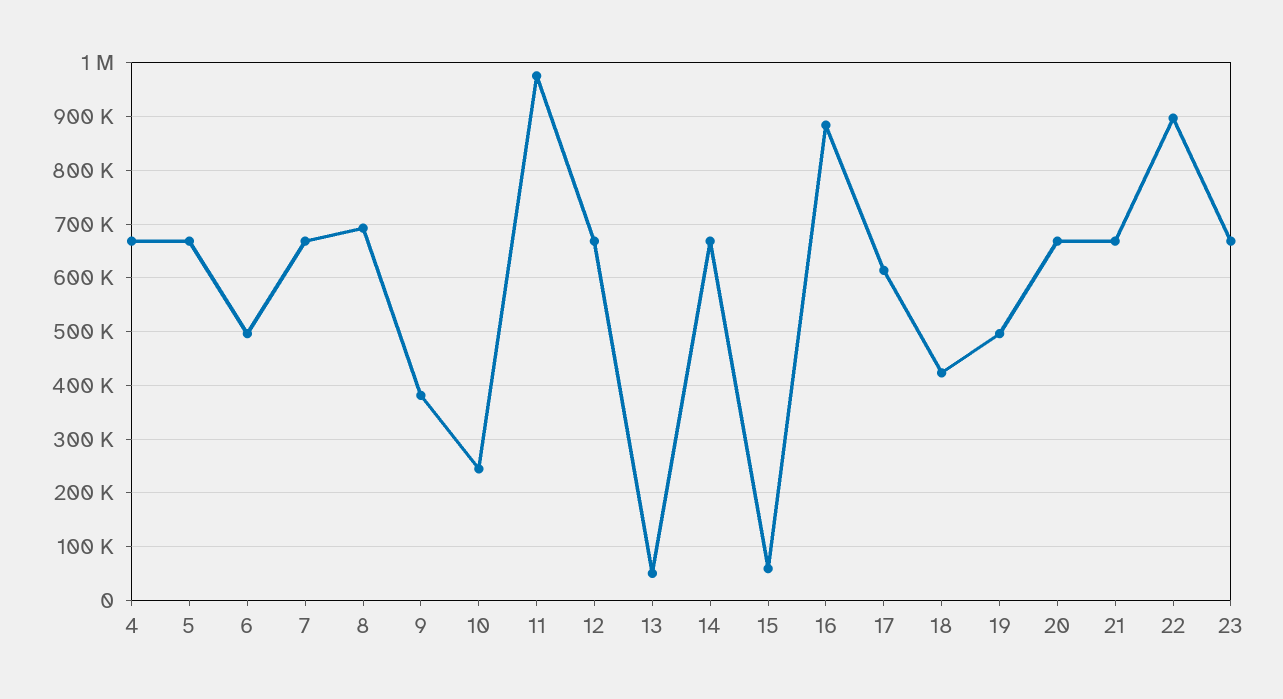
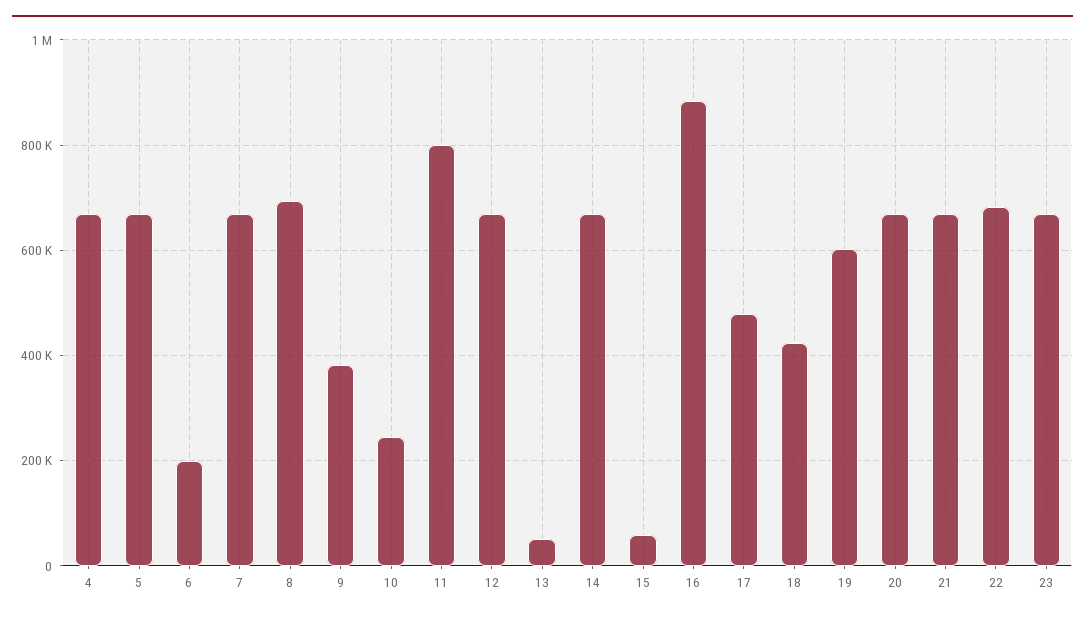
  {
    "4": 660000,
    "5": 660000,
-   "6": 500000,
+   "6": 200000,
    "7": 660000,
    "8": 700000,
    "9": 380000,
    "10": 240000,
-   "11": 980000,
+   "11": 800000,
    "12": 660000,
    "13": 60000,
    "14": 660000,
    "15": 60000,
    "16": 880000,
-   "17": 620000,
+   "17": 480000,
    "18": 420000,
-   "19": 500000,
+   "19": 600000,
    "20": 660000,
    "21": 660000,
-   "22": 900000,
+   "22": 680000,
    "23": 660000
  }

